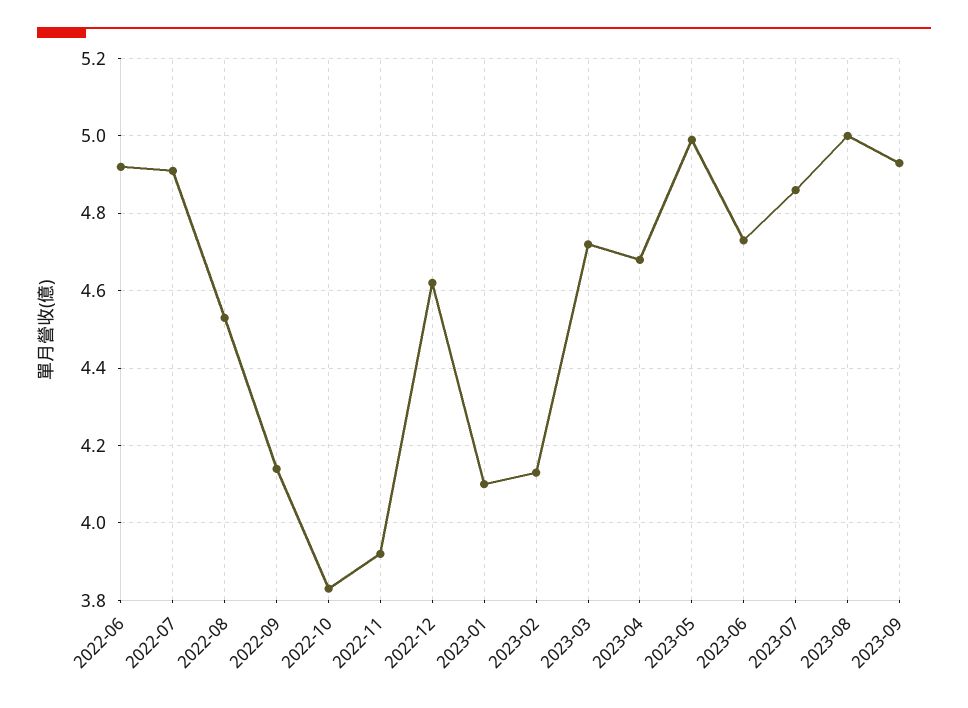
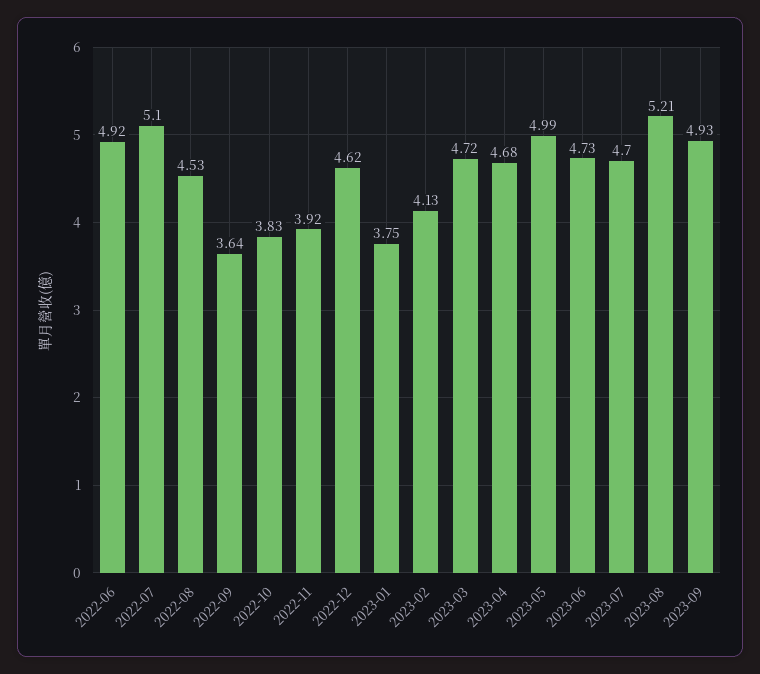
  {
    "2022-06": 4.92,
-   "2022-07": 4.9,
+   "2022-07": 5.1,
    "2022-08": 4.53,
-   "2022-09": 4.15,
+   "2022-09": 3.64,
    "2022-10": 3.83,
    "2022-11": 3.92,
    "2022-12": 4.62,
-   "2023-01": 4.1,
+   "2023-01": 3.75,
    "2023-02": 4.13,
    "2023-03": 4.72,
    "2023-04": 4.68,
    "2023-05": 4.99,
    "2023-06": 4.73,
-   "2023-07": 4.85,
+   "2023-07": 4.7,
-   "2023-08": 5,
+   "2023-08": 5.21,
    "2023-09": 4.93
  }

